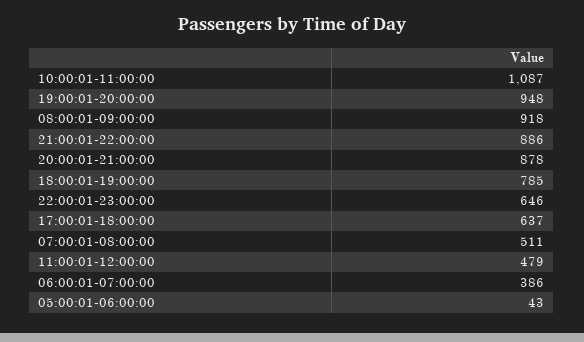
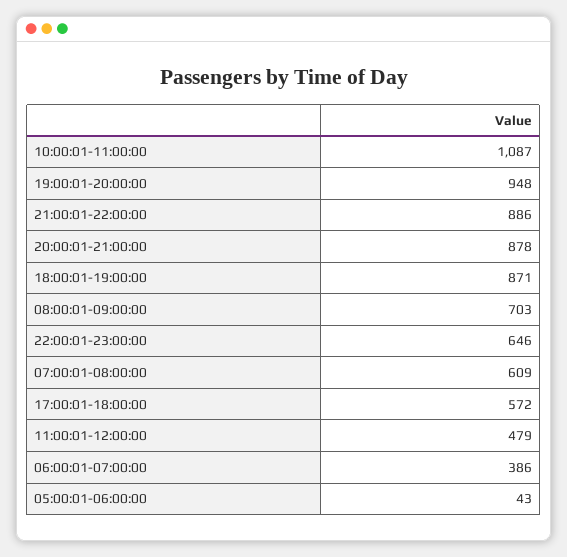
  {
    "10:00:01-11:00:00": 1087,
    "19:00:01-20:00:00": 948,
-   "08:00:01-09:00:00": 918,
+   "08:00:01-09:00:00": 703,
    "21:00:01-22:00:00": 886,
    "20:00:01-21:00:00": 878,
-   "18:00:01-19:00:00": 785,
+   "18:00:01-19:00:00": 871,
    "22:00:01-23:00:00": 646,
-   "17:00:01-18:00:00": 637,
+   "17:00:01-18:00:00": 572,
-   "07:00:01-08:00:00": 511,
+   "07:00:01-08:00:00": 609,
    "11:00:01-12:00:00": 479,
    "06:00:01-07:00:00": 386,
    "05:00:01-06:00:00": 43
  }

